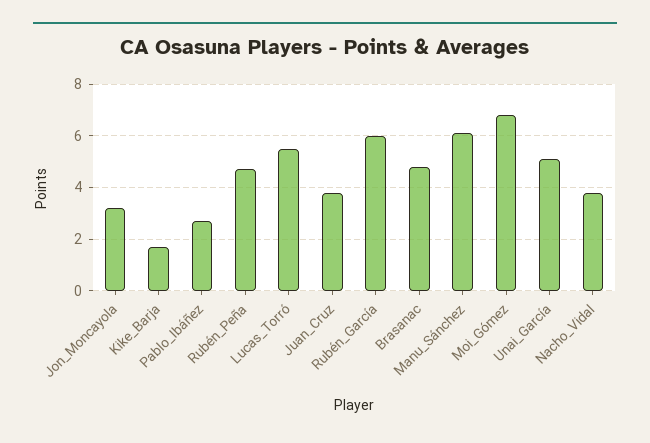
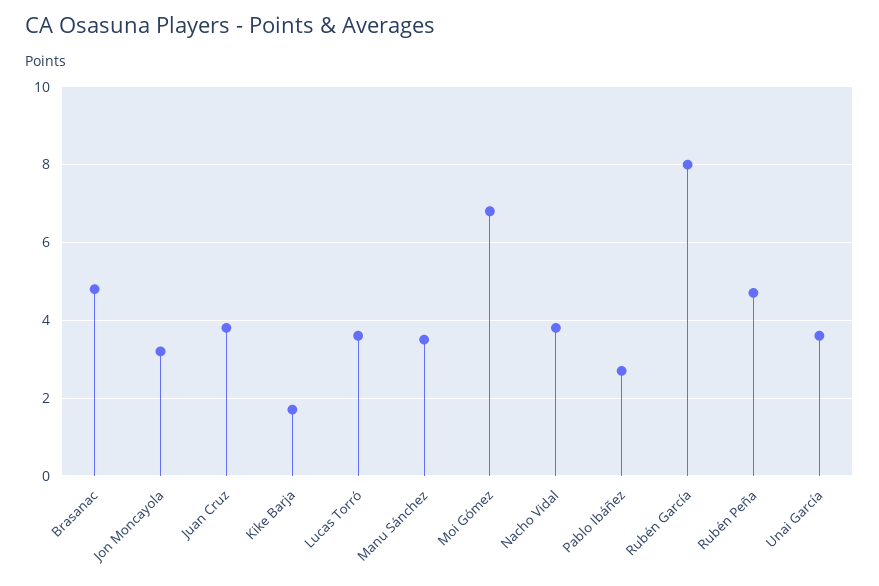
  {
    "Jon_Moncayola": 3,
    "Kike_Barja": 1.5,
    "Pablo_Ibáñez": 2.5,
    "Rubén_Peña": 4.5,
-   "Lucas_Torró": 5.5,
+   "Lucas_Torró": 3.5,
    "Juan_Cruz": 4,
-   "Rubén_García": 6,
+   "Rubén_García": 8,
    "Brasanac": 5,
-   "Manu_Sánchez": 6,
+   "Manu_Sánchez": 3.5,
    "Moi_Gómez": 7,
-   "Unai_García": 5,
+   "Unai_García": 3.5,
    "Nacho_Vidal": 4
  }

